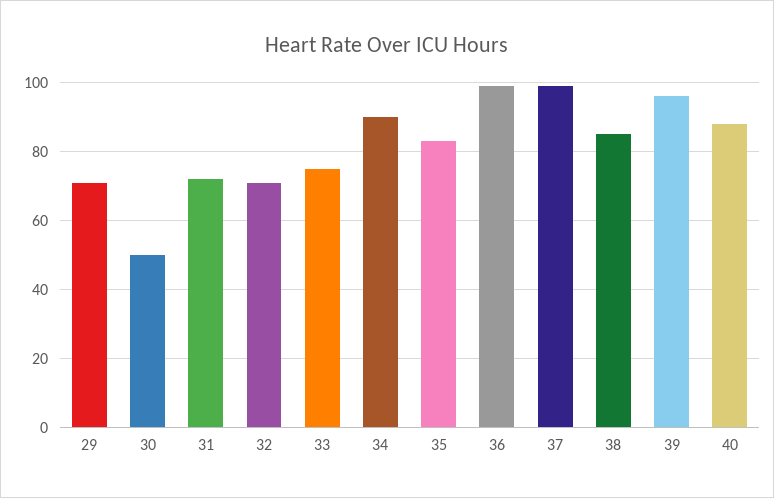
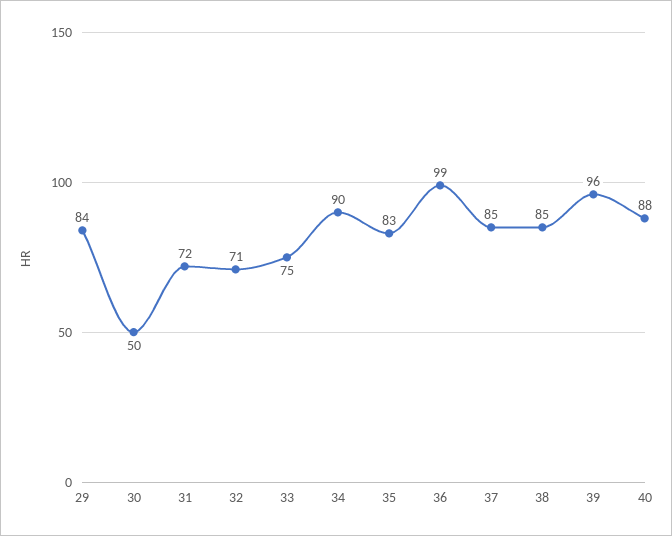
  {
-   "29": 70,
+   "29": 84,
    "30": 50,
    "31": 72,
    "32": 71,
    "33": 75,
    "34": 90,
    "35": 83,
    "36": 99,
-   "37": 100,
+   "37": 85,
    "38": 85,
    "39": 96,
    "40": 88
  }

